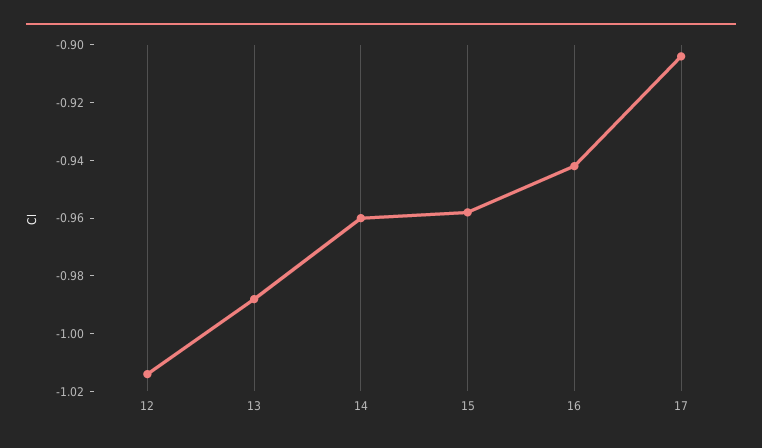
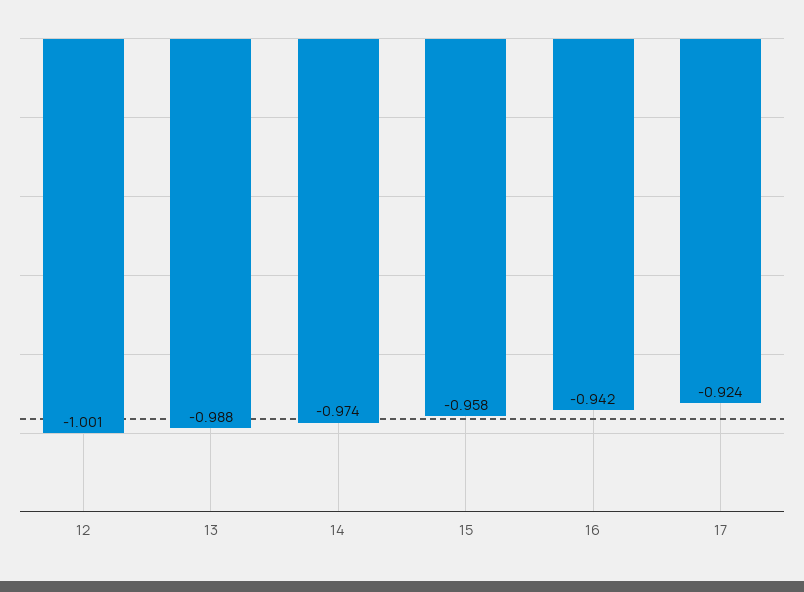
  {
-   "12": -1.015,
+   "12": -1.001,
    "13": -0.988,
-   "14": -0.96,
+   "14": -0.974,
    "15": -0.958,
    "16": -0.942,
-   "17": -0.905
+   "17": -0.924
  }

